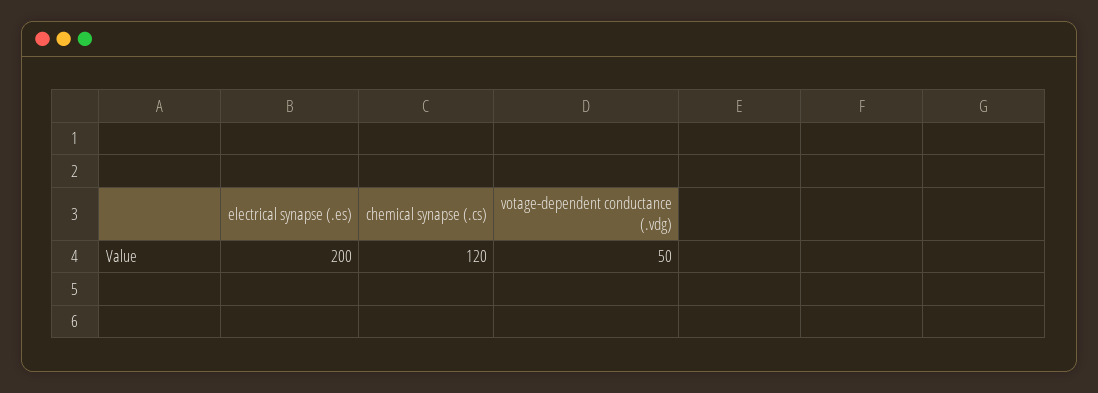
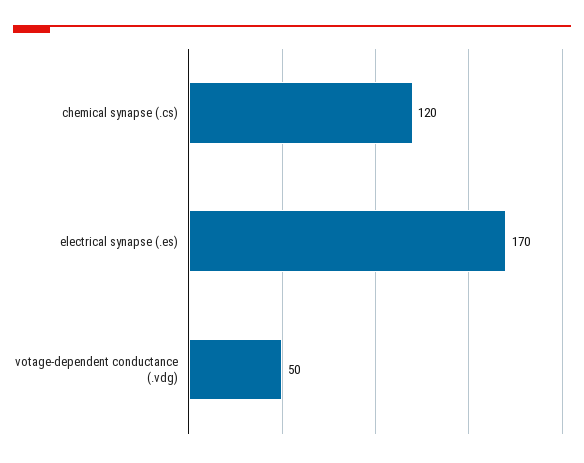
  {
-   "electrical synapse (.es)": 200,
+   "electrical synapse (.es)": 170,
    "chemical synapse (.cs)": 120,
    "votage-dependent conductance (.vdg)": 50
  }

